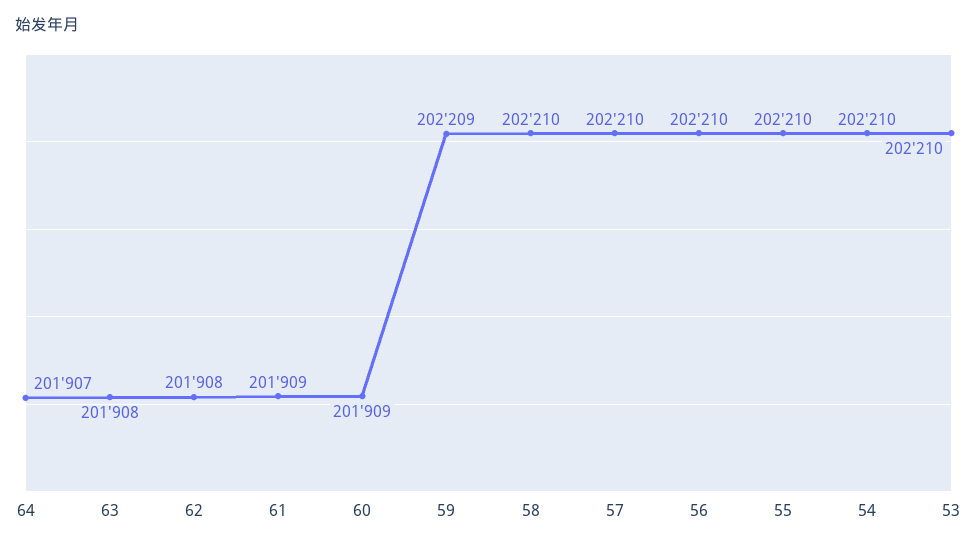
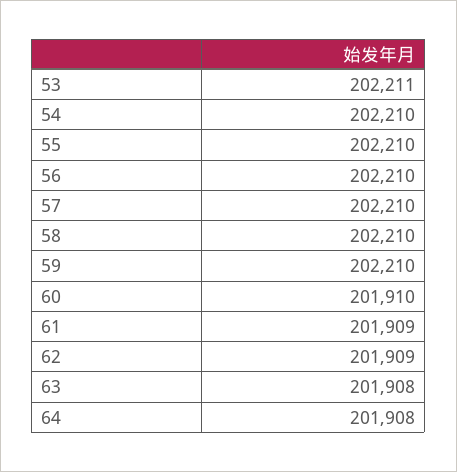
  {
-   "64": 201907,
+   "64": 201908,
    "63": 201908,
-   "62": 201908,
+   "62": 201909,
    "61": 201909,
-   "60": 201909,
+   "60": 201910,
-   "59": 202209,
+   "59": 202210,
    "58": 202210,
    "57": 202210,
    "56": 202210,
    "55": 202210,
    "54": 202210,
-   "53": 202210
+   "53": 202211
  }

